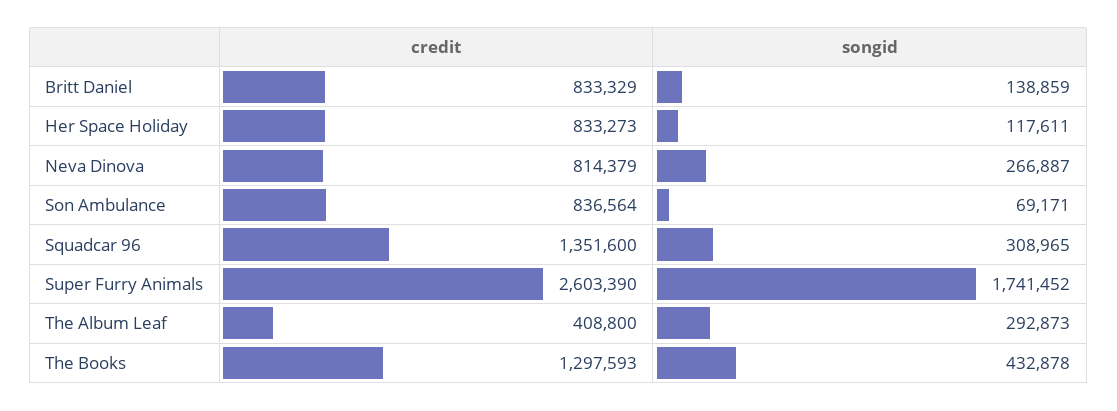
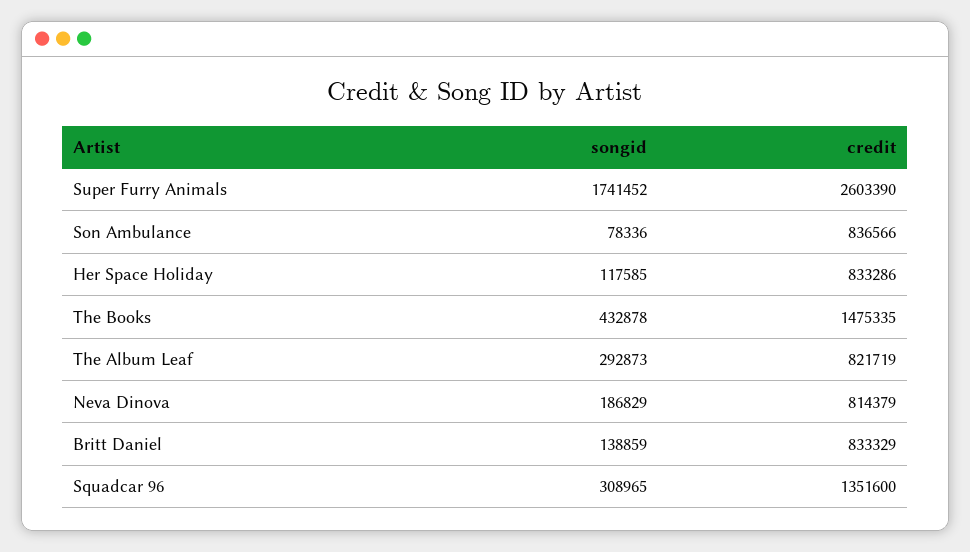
  {
    "credit": {
      "Britt Daniel": 833329,
-     "Her Space Holiday": 833273,
+     "Her Space Holiday": 833286,
      "Neva Dinova": 814379,
-     "Son Ambulance": 836564,
+     "Son Ambulance": 836566,
      "Squadcar 96": 1351600,
      "Super Furry Animals": 2603390,
-     "The Album Leaf": 408800,
+     "The Album Leaf": 821719,
-     "The Books": 1297593
+     "The Books": 1475335
    },
    "songid": {
      "Britt Daniel": 138859,
-     "Her Space Holiday": 117611,
+     "Her Space Holiday": 117585,
-     "Neva Dinova": 266887,
+     "Neva Dinova": 186829,
-     "Son Ambulance": 69171,
+     "Son Ambulance": 78336,
      "Squadcar 96": 308965,
      "Super Furry Animals": 1741452,
      "The Album Leaf": 292873,
      "The Books": 432878
    }
  }

